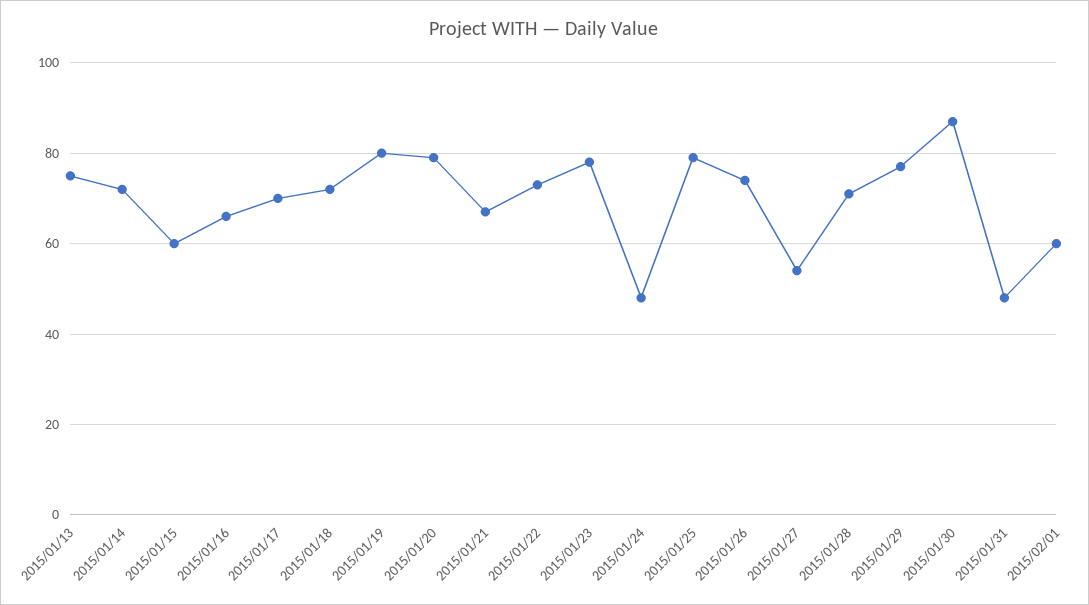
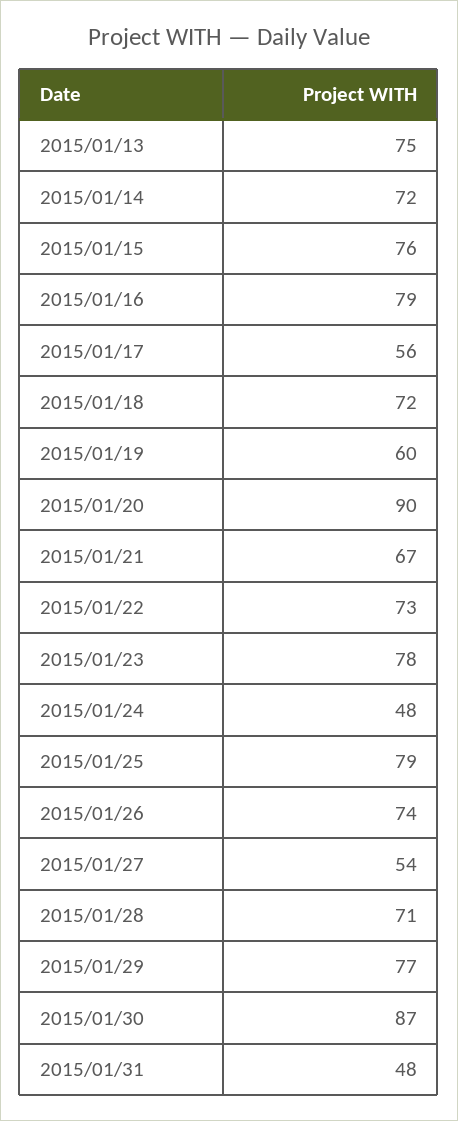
  {
    "2015/01/13": 75,
    "2015/01/14": 72,
-   "2015/01/15": 60,
+   "2015/01/15": 76,
-   "2015/01/16": 65,
+   "2015/01/16": 79,
-   "2015/01/17": 70,
+   "2015/01/17": 56,
    "2015/01/18": 72,
-   "2015/01/19": 80,
+   "2015/01/19": 60,
-   "2015/01/20": 80,
+   "2015/01/20": 90,
    "2015/01/21": 67,
    "2015/01/22": 73,
    "2015/01/23": 78,
    "2015/01/24": 48,
    "2015/01/25": 79,
    "2015/01/26": 74,
    "2015/01/27": 54,
    "2015/01/28": 71,
    "2015/01/29": 77,
    "2015/01/30": 87,
-   "2015/01/31": 48,
+   "2015/01/31": 48
-   "2015/02/01": 60
  }

